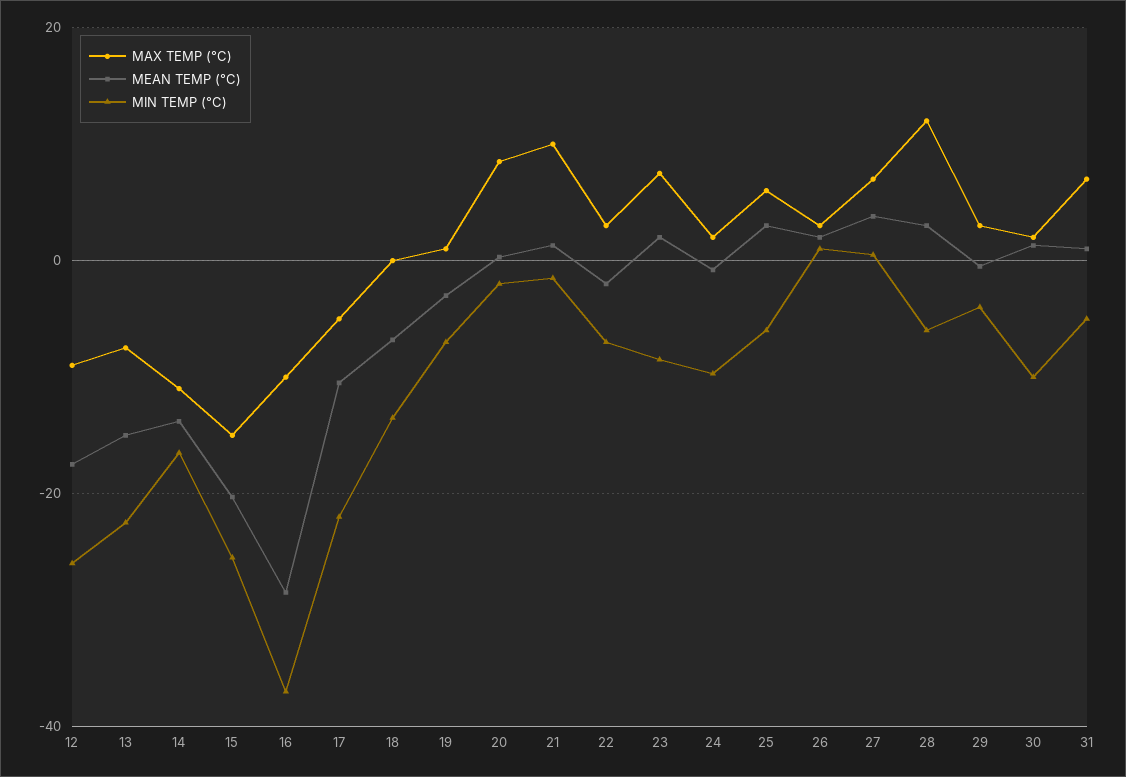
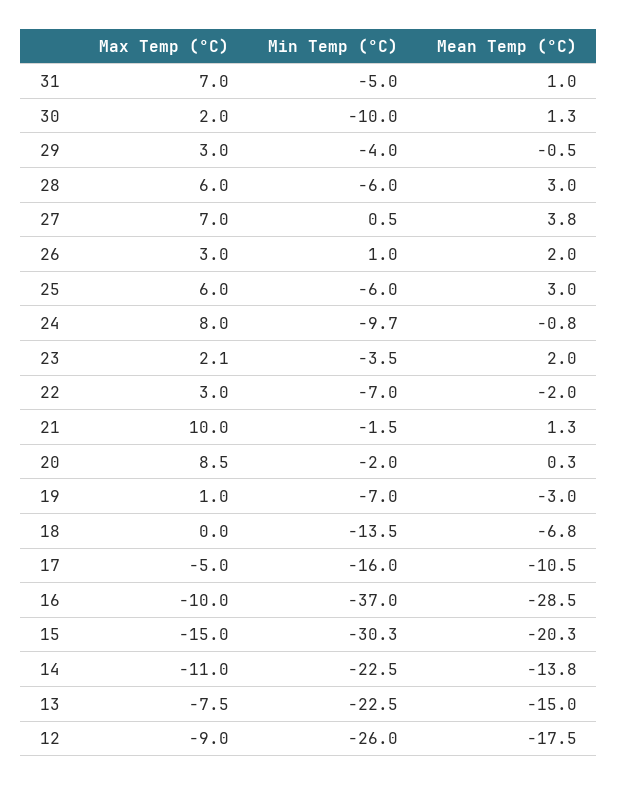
  {
    "MAX TEMP (°C)": {
      "12": -9,
      "13": -7.5,
      "14": -11,
      "15": -15,
      "16": -10,
      "17": -5,
      "18": 0,
      "19": 1,
      "20": 8.5,
      "21": 10,
      "22": 3,
-     "23": 8,
+     "23": 2.1,
-     "24": 2,
+     "24": 8,
      "25": 6,
      "26": 3,
      "27": 7,
-     "28": 12,
+     "28": 6,
      "29": 3,
      "30": 2,
      "31": 7
    },
    "MEAN TEMP (°C)": {
      "12": -17.5,
      "13": -15,
      "14": -13.8,
      "15": -20.3,
      "16": -28.5,
      "17": -10.5,
      "18": -6.8,
      "19": -3,
      "20": 0.3,
      "21": 1.3,
      "22": -2,
      "23": 2,
      "24": -0.8,
      "25": 3,
      "26": 2,
      "27": 3.8,
      "28": 3,
      "29": -0.5,
      "30": 1.3,
      "31": 1
    },
    "MIN TEMP (°C)": {
      "12": -26,
      "13": -22.5,
-     "14": -16,
+     "14": -22.5,
-     "15": -26,
+     "15": -30.3,
      "16": -37,
-     "17": -22,
+     "17": -16,
      "18": -13.5,
      "19": -7,
      "20": -2,
      "21": -1.5,
      "22": -7,
-     "23": -8,
+     "23": -3.5,
      "24": -9.7,
      "25": -6,
      "26": 1,
      "27": 0.5,
      "28": -6,
      "29": -4,
      "30": -10,
      "31": -5
    }
  }

